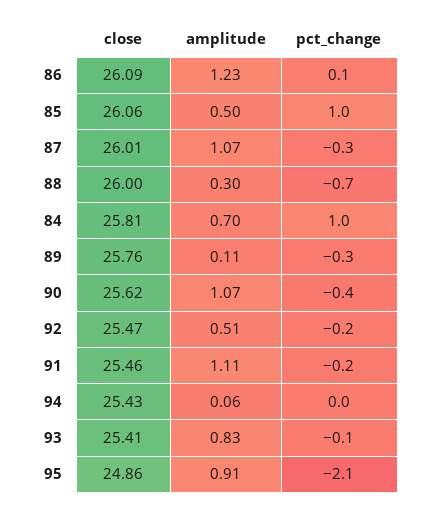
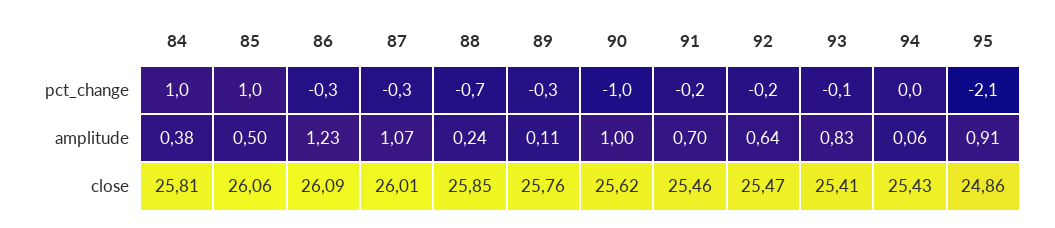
  {
    "close": {
      "86": 26.09,
      "85": 26.06,
      "87": 26.01,
-     "88": 26,
+     "88": 25.85,
      "84": 25.81,
      "89": 25.76,
      "90": 25.62,
      "92": 25.47,
      "91": 25.46,
      "94": 25.43,
      "93": 25.41,
      "95": 24.86
    },
    "amplitude": {
      "86": 1.23,
      "85": 0.5,
      "87": 1.07,
-     "88": 0.3,
+     "88": 0.24,
-     "84": 0.7,
+     "84": 0.38,
      "89": 0.11,
-     "90": 1.07,
+     "90": 1,
-     "92": 0.51,
+     "92": 0.64,
-     "91": 1.11,
+     "91": 0.7,
      "94": 0.06,
      "93": 0.83,
      "95": 0.91
    },
    "pct_change": {
-     "86": 0.1,
+     "86": -0.3,
      "85": 1,
      "87": -0.3,
      "88": -0.7,
      "84": 1,
      "89": -0.3,
-     "90": -0.4,
+     "90": -1,
      "92": -0.2,
      "91": -0.2,
      "94": 0,
      "93": -0.1,
      "95": -2.1
    }
  }

